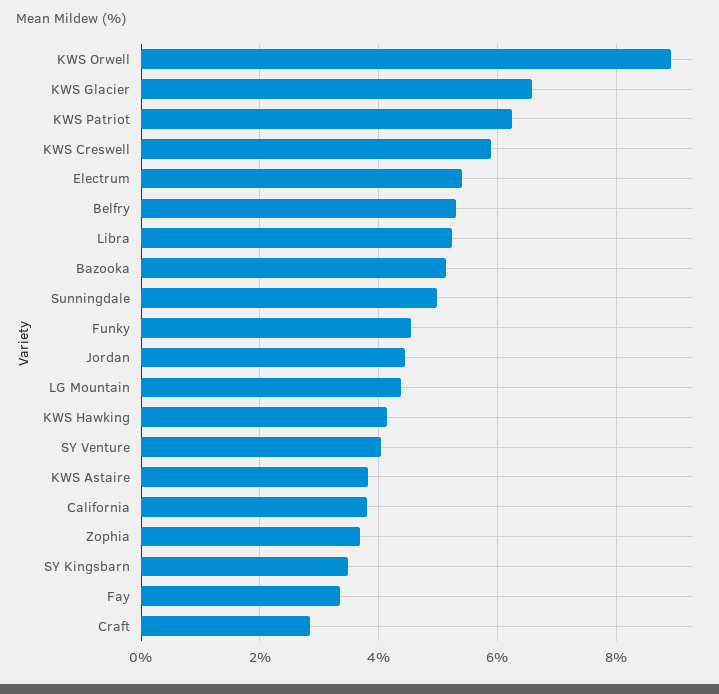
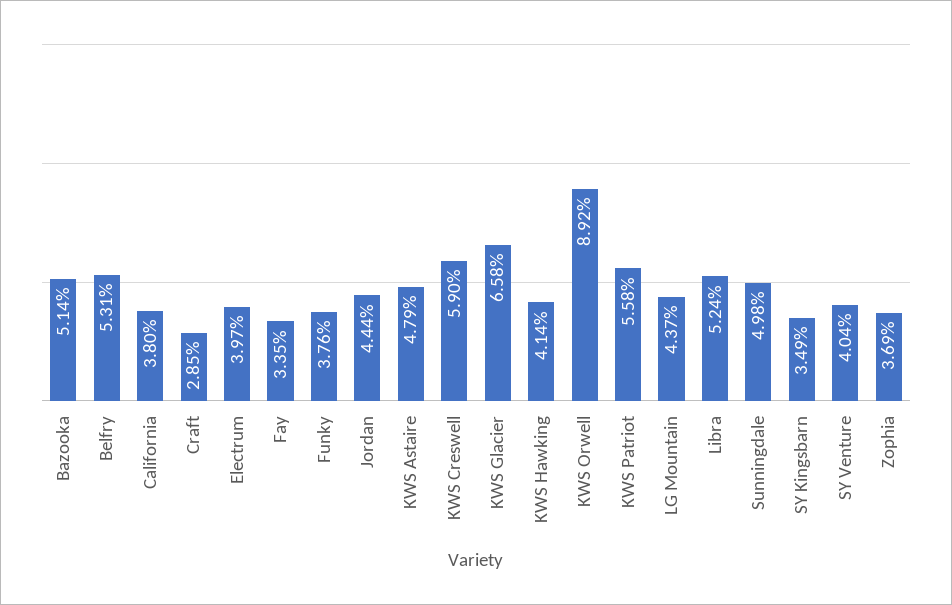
  {
    "KWS Orwell": 8.92,
    "KWS Glacier": 6.58,
-   "KWS Patriot": 6.2,
+   "KWS Patriot": 5.58,
    "KWS Creswell": 5.9,
-   "Electrum": 5.4,
+   "Electrum": 3.97,
    "Belfry": 5.31,
    "Libra": 5.24,
    "Bazooka": 5.14,
    "Sunningdale": 4.98,
-   "Funky": 4.6,
+   "Funky": 3.76,
    "Jordan": 4.44,
    "LG Mountain": 4.37,
    "KWS Hawking": 4.14,
    "SY Venture": 4.04,
-   "KWS Astaire": 3.8,
+   "KWS Astaire": 4.79,
    "California": 3.8,
    "Zophia": 3.69,
    "SY Kingsbarn": 3.49,
    "Fay": 3.35,
    "Craft": 2.85
  }

